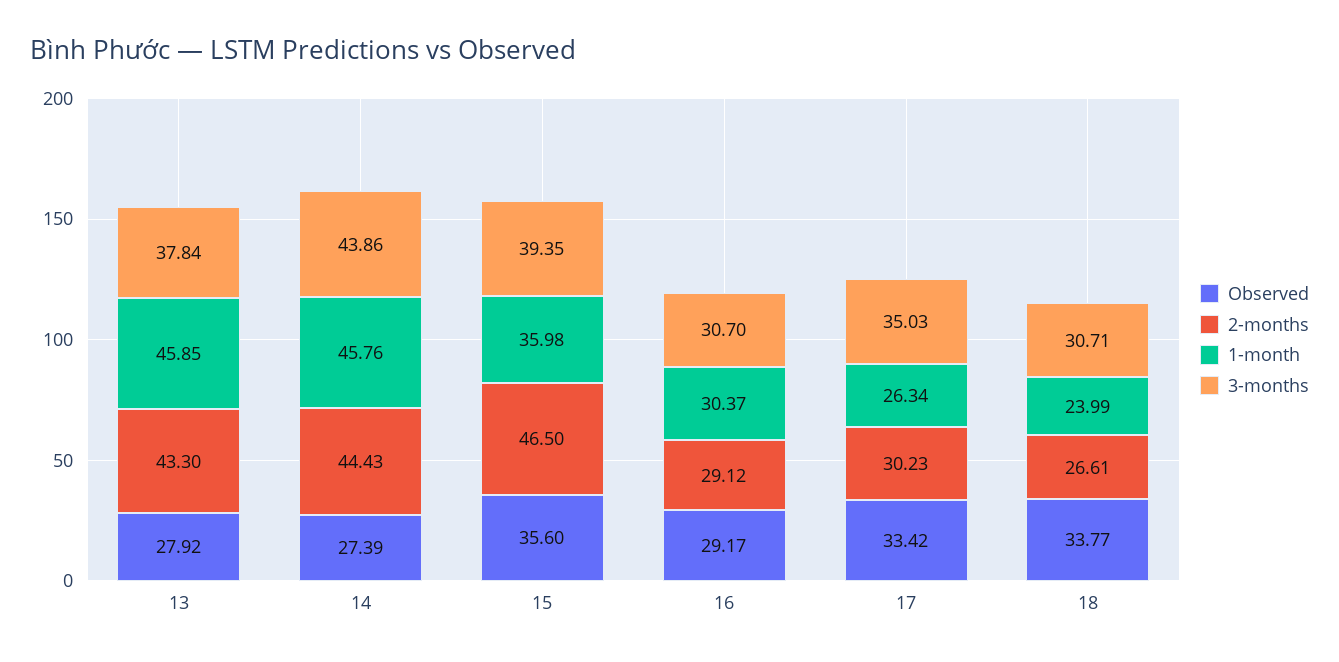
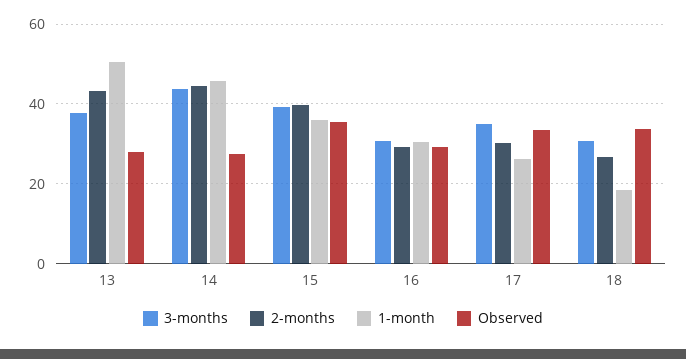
  {
    "Observed": {
      "13": 27.92,
      "14": 27.39,
      "15": 35.6,
      "16": 29.17,
      "17": 33.42,
      "18": 33.77
    },
    "2-months": {
      "13": 43.3,
      "14": 44.43,
-     "15": 46.5,
+     "15": 40,
      "16": 29.12,
      "17": 30.23,
      "18": 26.61
    },
    "1-month": {
-     "13": 45.85,
+     "13": 50,
      "14": 45.76,
      "15": 35.98,
      "16": 30.37,
      "17": 26.34,
-     "18": 23.99
+     "18": 18
    },
    "3-months": {
      "13": 37.84,
      "14": 43.86,
      "15": 39.35,
      "16": 30.7,
      "17": 35.03,
      "18": 30.71
    }
  }

